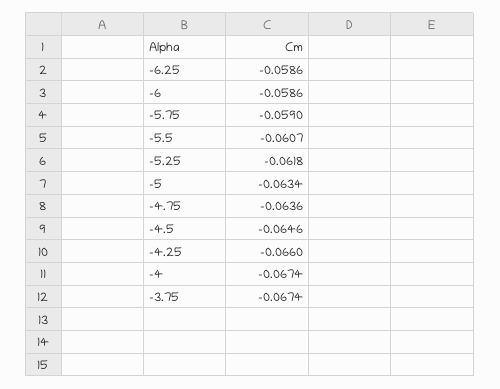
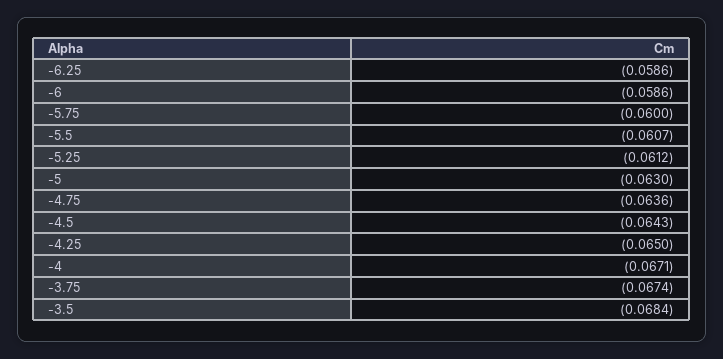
  {
    "-6.25": -0.0586,
    "-6": -0.0586,
-   "-5.75": -0.059,
+   "-5.75": -0.06,
    "-5.5": -0.0607,
-   "-5.25": -0.0618,
+   "-5.25": -0.0612,
-   "-5": -0.0634,
+   "-5": -0.063,
    "-4.75": -0.0636,
-   "-4.5": -0.0646,
+   "-4.5": -0.0643,
-   "-4.25": -0.066,
+   "-4.25": -0.065,
-   "-4": -0.0674,
+   "-4": -0.0671,
-   "-3.75": -0.0674
+   "-3.75": -0.0674,
+   "-3.5": -0.0684
  }

